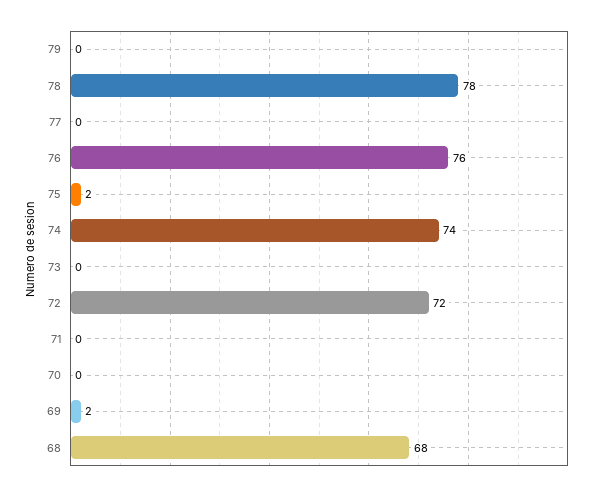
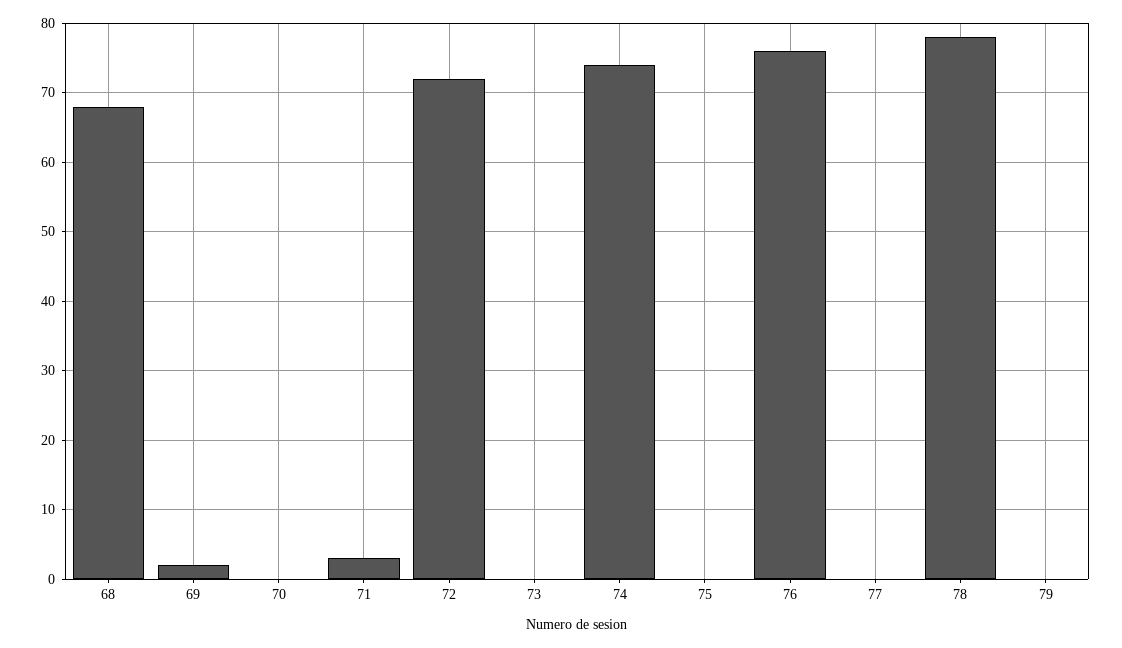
  {
    "79": 0,
    "78": 78,
    "77": 0,
    "76": 76,
-   "75": 2,
+   "75": 0,
    "74": 74,
    "73": 0,
    "72": 72,
-   "71": 0,
+   "71": 3,
    "70": 0,
    "69": 2,
    "68": 68
  }

